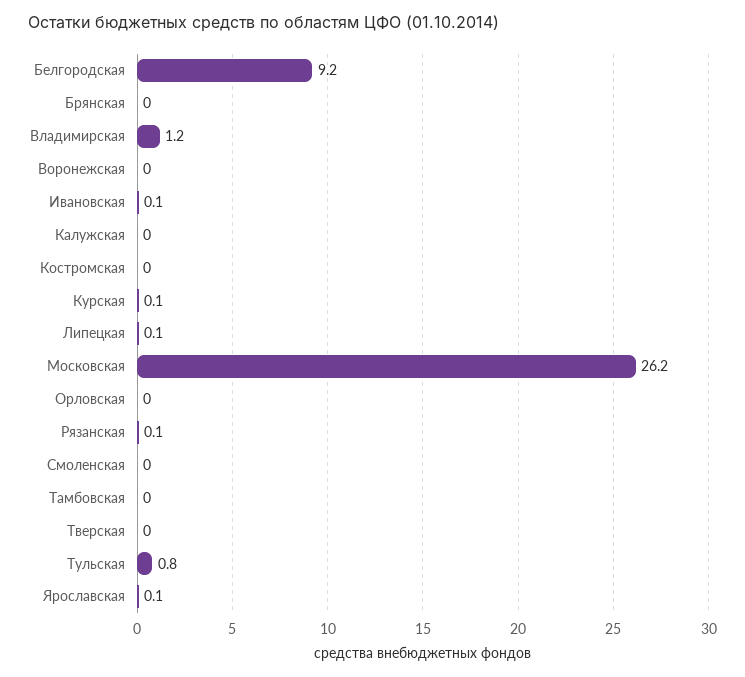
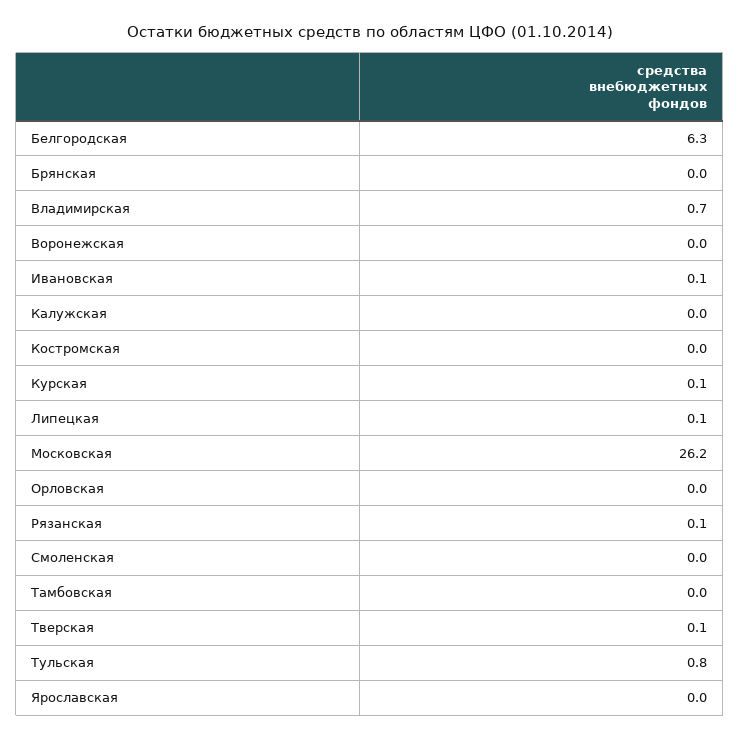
  {
-   "Белгородская": 9.2,
+   "Белгородская": 6.3,
    "Брянская": 0,
-   "Владимирская": 1.2,
+   "Владимирская": 0.7,
    "Воронежская": 0,
    "Ивановская": 0.1,
    "Калужская": 0,
    "Костромская": 0,
    "Курская": 0.1,
    "Липецкая": 0.1,
    "Московская": 26.2,
    "Орловская": 0,
    "Рязанская": 0.1,
    "Смоленская": 0,
    "Тамбовская": 0,
-   "Тверская": 0,
+   "Тверская": 0.1,
    "Тульская": 0.8,
-   "Ярославская": 0.1
+   "Ярославская": 0
  }

